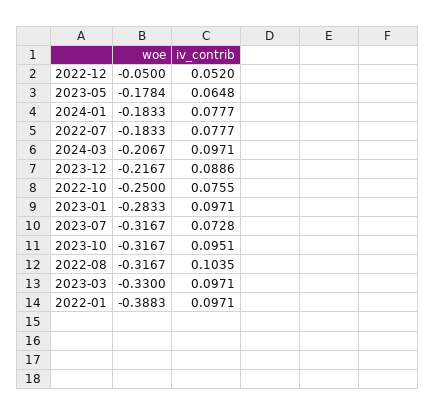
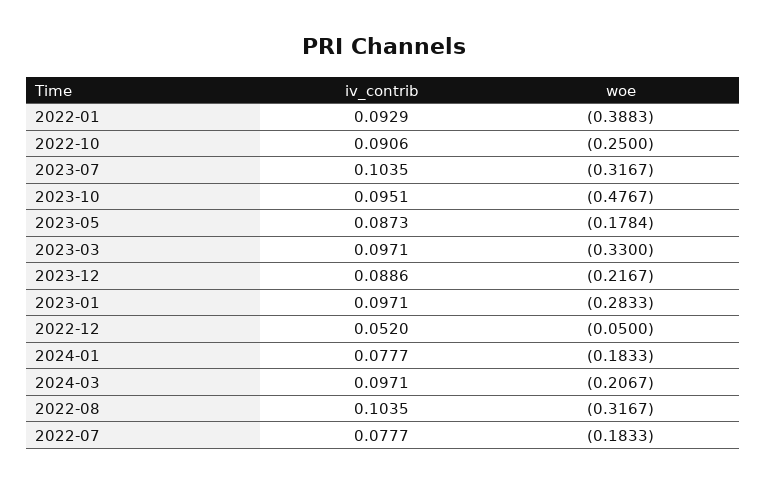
  {
    "woe": {
      "2022-12": -0.05,
      "2023-05": -0.1784,
      "2024-01": -0.1833,
      "2022-07": -0.1833,
      "2024-03": -0.2067,
      "2023-12": -0.2167,
      "2022-10": -0.25,
      "2023-01": -0.2833,
      "2023-07": -0.3167,
-     "2023-10": -0.3167,
+     "2023-10": -0.4767,
      "2022-08": -0.3167,
      "2023-03": -0.33,
      "2022-01": -0.3883
    },
    "iv_contrib": {
      "2022-12": 0.052,
-     "2023-05": 0.0648,
+     "2023-05": 0.0873,
      "2024-01": 0.0777,
      "2022-07": 0.0777,
      "2024-03": 0.0971,
      "2023-12": 0.0886,
-     "2022-10": 0.0755,
+     "2022-10": 0.0906,
      "2023-01": 0.0971,
-     "2023-07": 0.0728,
+     "2023-07": 0.1035,
      "2023-10": 0.0951,
      "2022-08": 0.1035,
      "2023-03": 0.0971,
-     "2022-01": 0.0971
+     "2022-01": 0.0929
    }
  }

